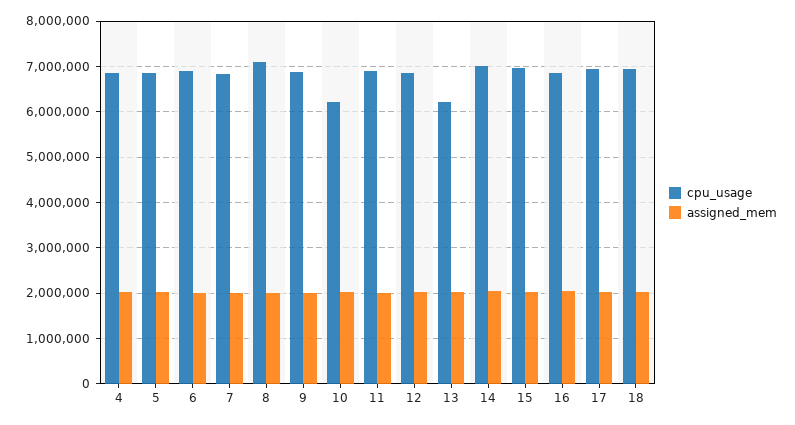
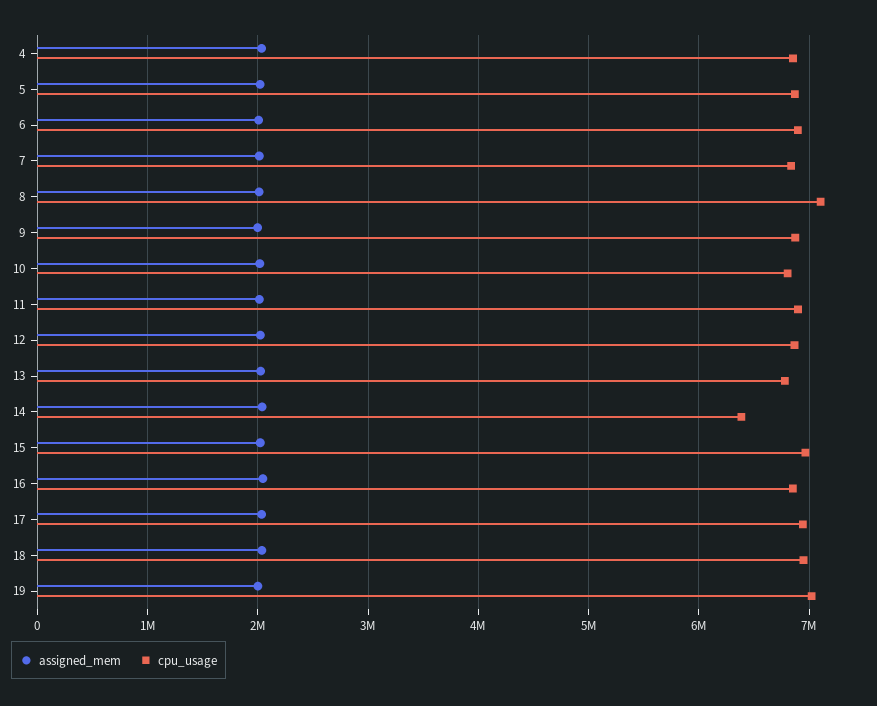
  {
    "cpu_usage": {
      "4": 6900000,
      "5": 6900000,
      "6": 6900000,
      "7": 6800000,
      "8": 7100000,
      "9": 6900000,
-     "10": 6200000,
+     "10": 6800000,
      "11": 6900000,
      "12": 6900000,
-     "13": 6200000,
+     "13": 6800000,
-     "14": 7000000,
+     "14": 6400000,
      "15": 7000000,
      "16": 6900000,
      "17": 6900000,
-     "18": 7000000
+     "18": 7000000,
+     "19": 7000000
    },
    "assigned_mem": {
      "4": 2000000,
      "5": 2000000,
      "6": 2000000,
      "7": 2000000,
      "8": 2000000,
      "9": 2000000,
      "10": 2000000,
      "11": 2000000,
      "12": 2000000,
      "13": 2000000,
      "14": 2000000,
      "15": 2000000,
      "16": 2000000,
      "17": 2000000,
-     "18": 2000000
+     "18": 2000000,
+     "19": 2000000
    }
  }

